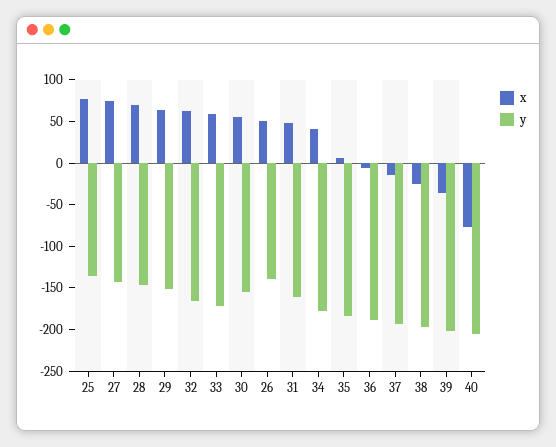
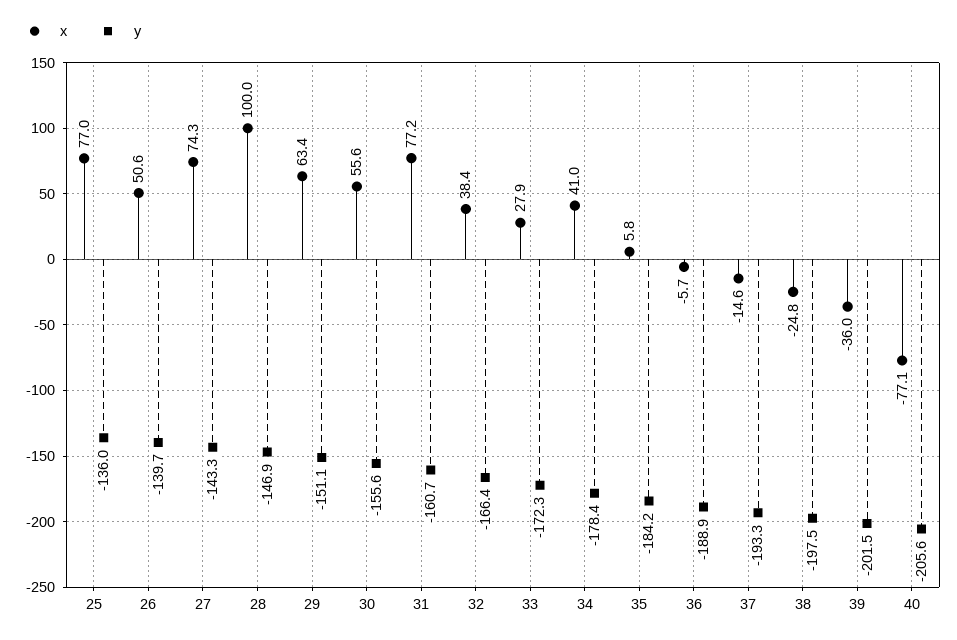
  {
    "x": {
      "25": 77,
      "27": 74.3,
-     "28": 70,
+     "28": 100,
      "29": 63.4,
-     "32": 60,
+     "32": 38.4,
-     "33": 60,
+     "33": 27.9,
      "30": 55.6,
      "26": 50.6,
-     "31": 50,
+     "31": 77.2,
      "34": 41,
      "35": 5.8,
      "36": -5.7,
      "37": -14.6,
      "38": -24.8,
      "39": -36,
      "40": -77.1
    },
    "y": {
      "25": -136,
      "27": -143.3,
      "28": -146.9,
      "29": -151.1,
      "32": -166.4,
      "33": -172.3,
      "30": -155.6,
      "26": -139.7,
      "31": -160.7,
      "34": -178.4,
      "35": -184.2,
      "36": -188.9,
      "37": -193.3,
      "38": -197.5,
      "39": -201.5,
      "40": -205.6
    }
  }

